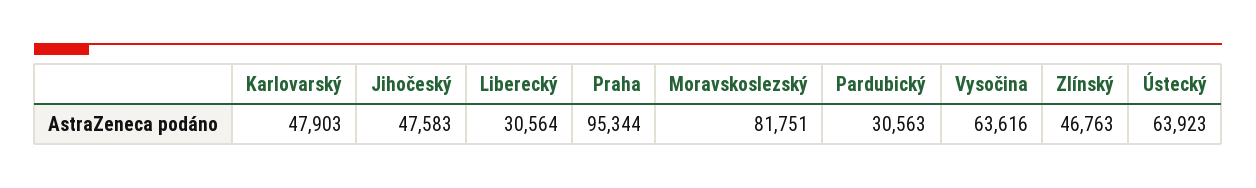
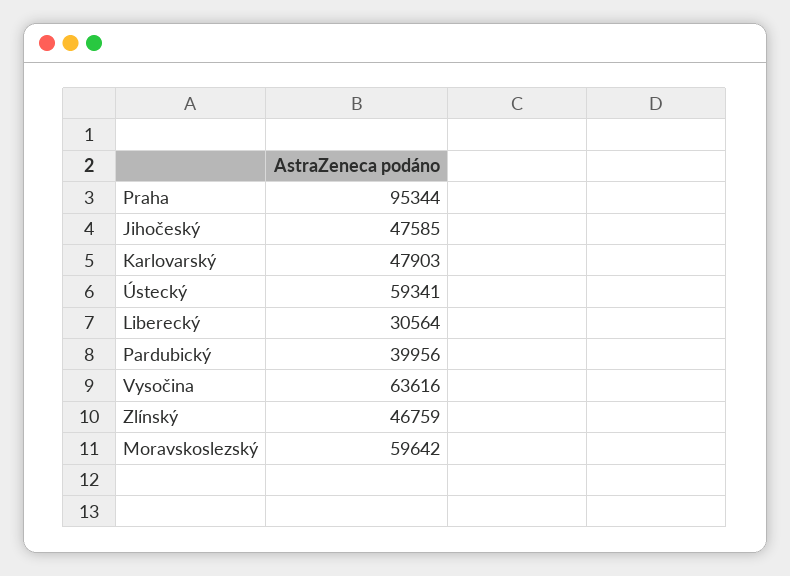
  {
    "Karlovarský": 47903,
-   "Jihočeský": 47583,
+   "Jihočeský": 47585,
    "Liberecký": 30564,
    "Praha": 95344,
-   "Moravskoslezský": 81751,
+   "Moravskoslezský": 59642,
-   "Pardubický": 30563,
+   "Pardubický": 39956,
    "Vysočina": 63616,
-   "Zlínský": 46763,
+   "Zlínský": 46759,
-   "Ústecký": 63923
+   "Ústecký": 59341
  }

